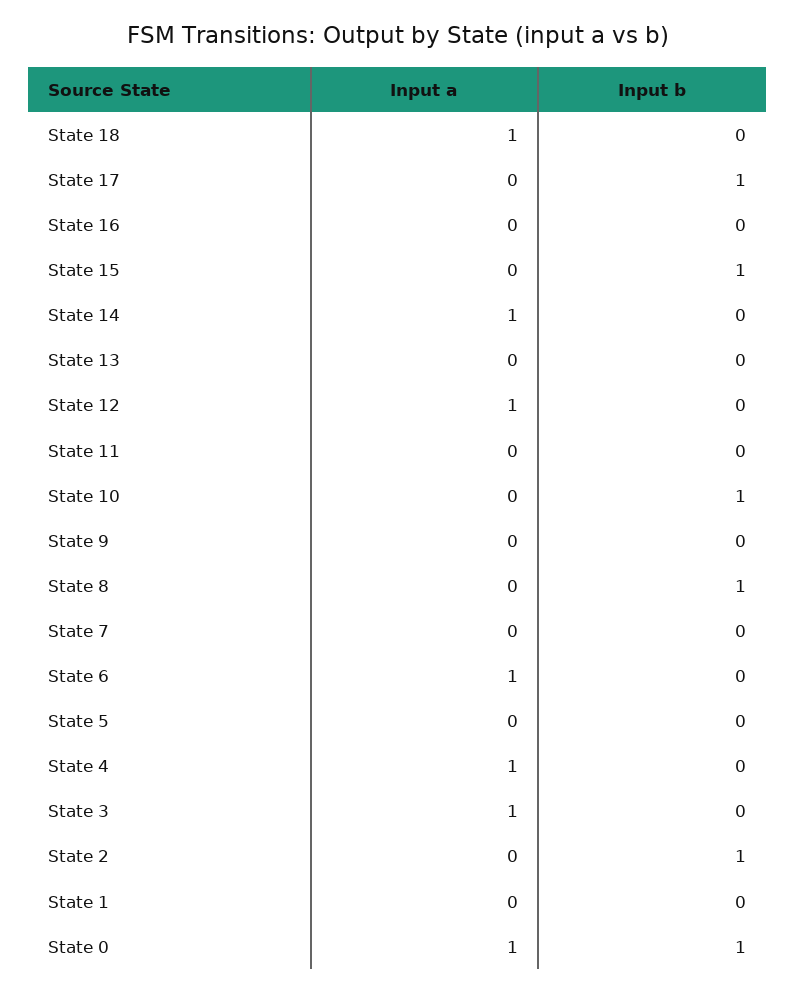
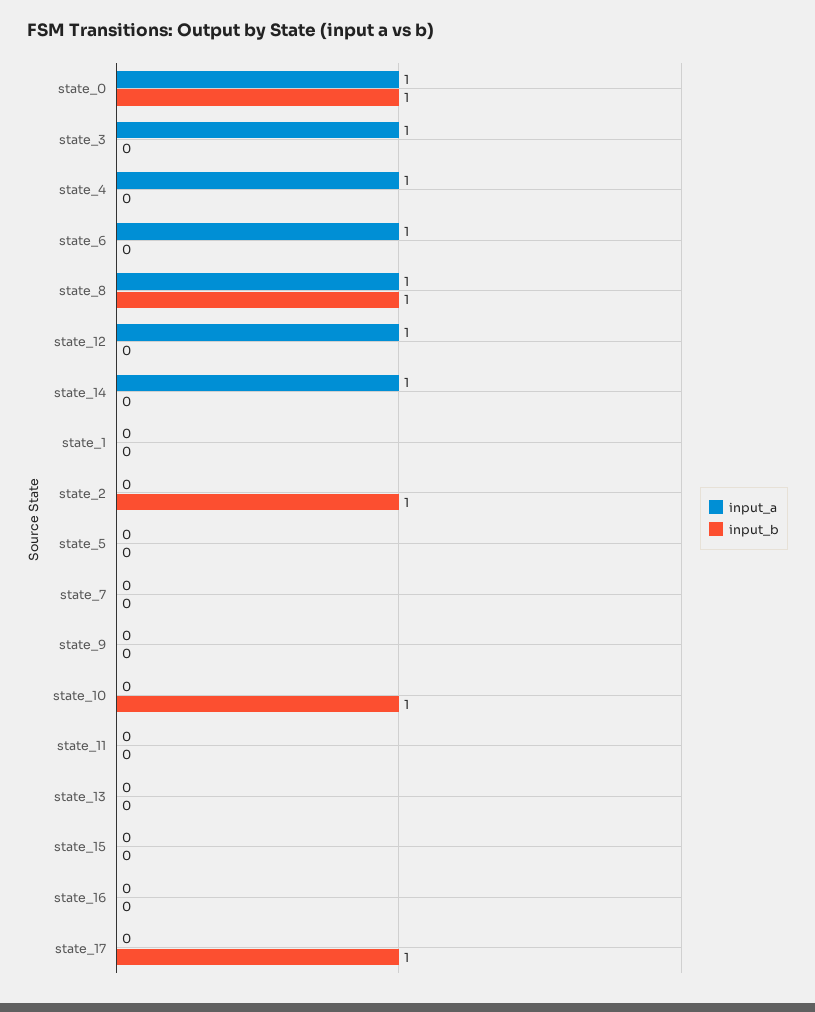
  {
    "Input a": {
-     "State 18": 1,
      "State 17": 0,
      "State 16": 0,
      "State 15": 0,
      "State 14": 1,
      "State 13": 0,
      "State 12": 1,
      "State 11": 0,
      "State 10": 0,
      "State 9": 0,
-     "State 8": 0,
+     "State 8": 1,
      "State 7": 0,
      "State 6": 1,
      "State 5": 0,
      "State 4": 1,
      "State 3": 1,
      "State 2": 0,
      "State 1": 0,
      "State 0": 1
    },
    "Input b": {
-     "State 18": 0,
      "State 17": 1,
      "State 16": 0,
-     "State 15": 1,
+     "State 15": 0,
      "State 14": 0,
      "State 13": 0,
      "State 12": 0,
      "State 11": 0,
      "State 10": 1,
      "State 9": 0,
      "State 8": 1,
      "State 7": 0,
      "State 6": 0,
      "State 5": 0,
      "State 4": 0,
      "State 3": 0,
      "State 2": 1,
      "State 1": 0,
      "State 0": 1
    }
  }

